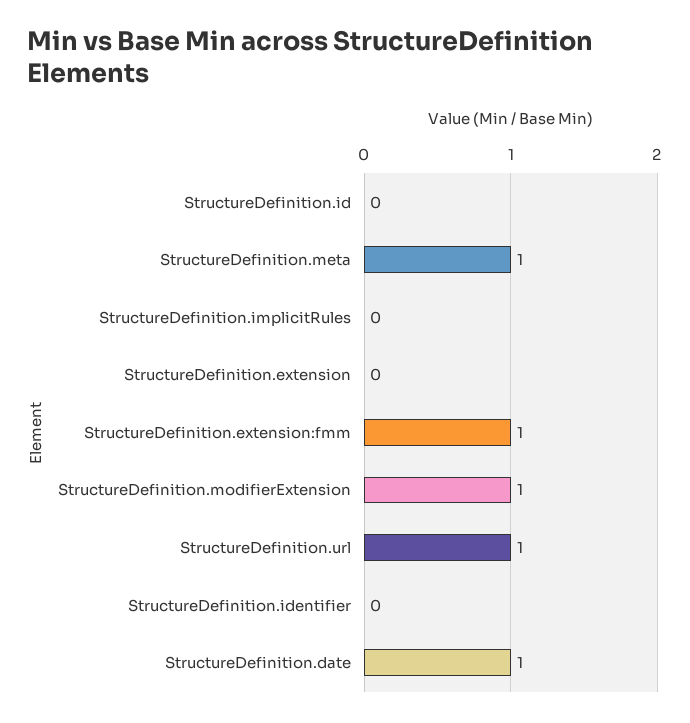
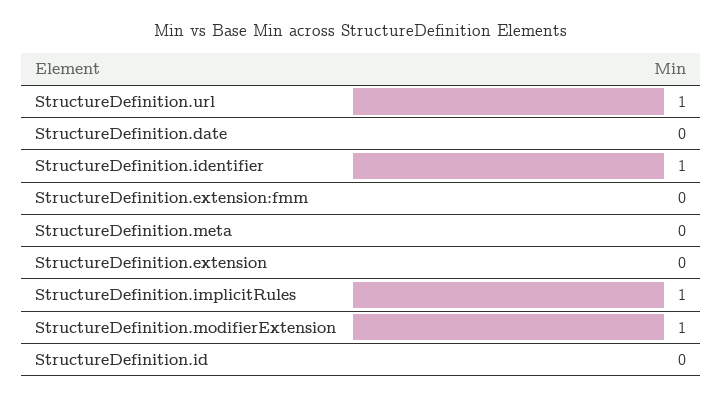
  {
    "StructureDefinition.id": 0,
-   "StructureDefinition.meta": 1,
+   "StructureDefinition.meta": 0,
-   "StructureDefinition.implicitRules": 0,
+   "StructureDefinition.implicitRules": 1,
    "StructureDefinition.extension": 0,
-   "StructureDefinition.extension:fmm": 1,
+   "StructureDefinition.extension:fmm": 0,
    "StructureDefinition.modifierExtension": 1,
    "StructureDefinition.url": 1,
-   "StructureDefinition.identifier": 0,
+   "StructureDefinition.identifier": 1,
-   "StructureDefinition.date": 1
+   "StructureDefinition.date": 0
  }

